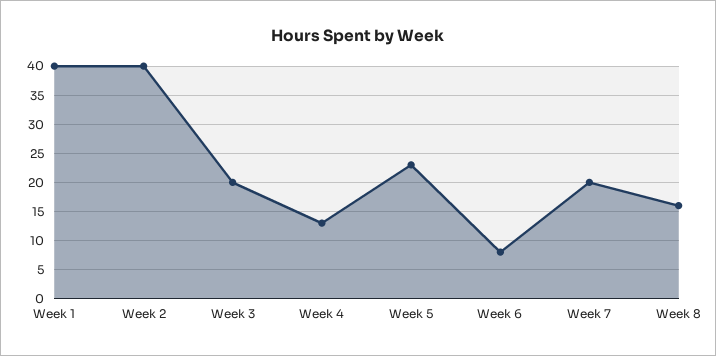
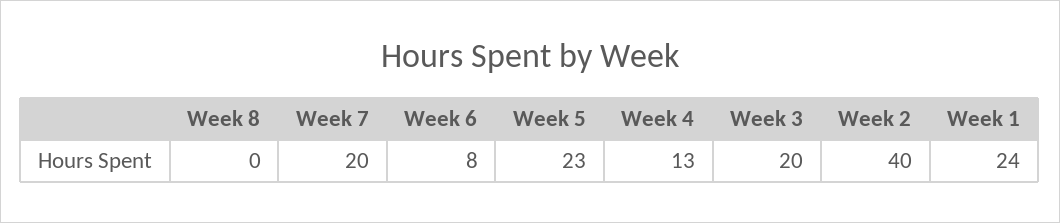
  {
-   "Week 1": 40,
+   "Week 1": 24,
    "Week 2": 40,
    "Week 3": 20,
    "Week 4": 13,
    "Week 5": 23,
    "Week 6": 8,
    "Week 7": 20,
-   "Week 8": 15
+   "Week 8": 0
  }

